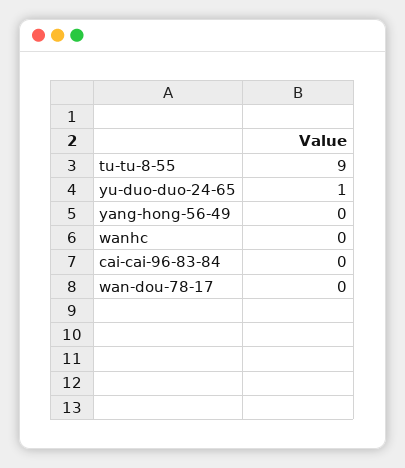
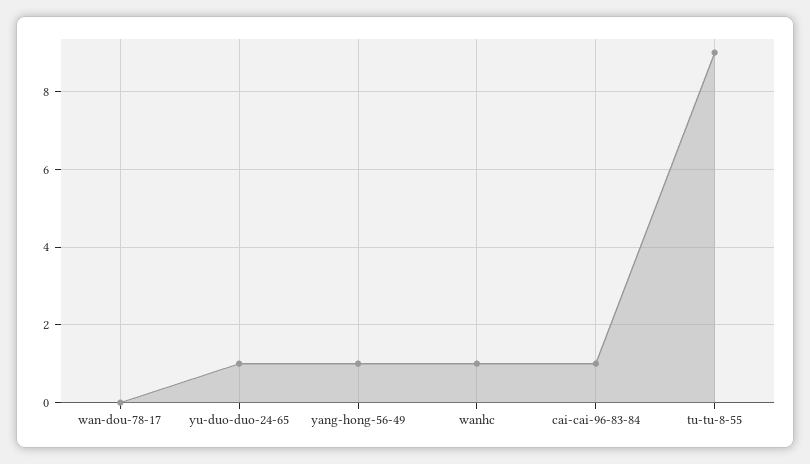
  {
    "tu-tu-8-55": 9,
    "yu-duo-duo-24-65": 1,
-   "yang-hong-56-49": 0,
+   "yang-hong-56-49": 1,
-   "wanhc": 0,
+   "wanhc": 1,
-   "cai-cai-96-83-84": 0,
+   "cai-cai-96-83-84": 1,
    "wan-dou-78-17": 0
  }

